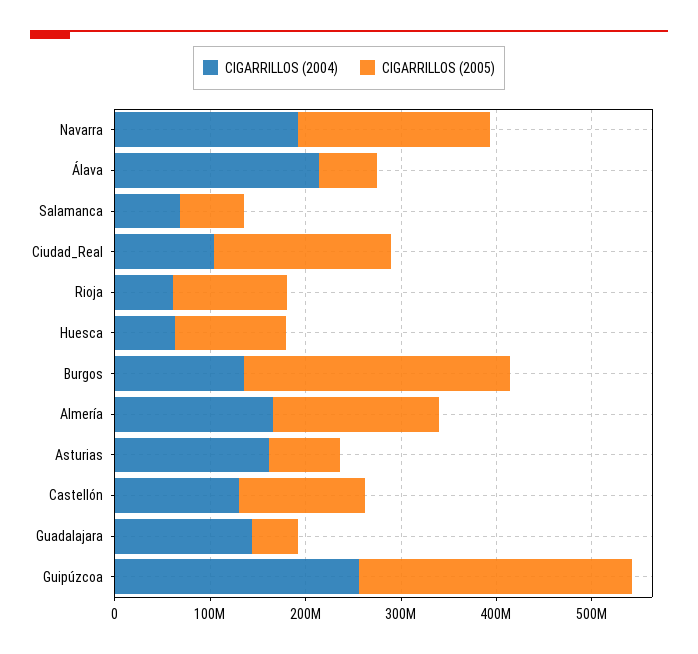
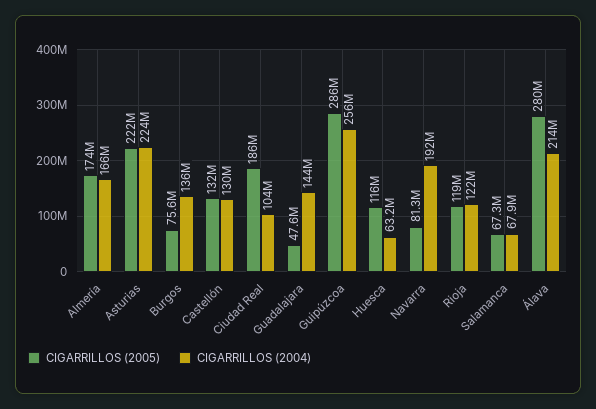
  {
    "CIGARRILLOS (2004)": {
      "Navarra": 192000000,
      "Álava": 214000000,
      "Salamanca": 67900000,
      "Ciudad_Real": 104000000,
-     "Rioja": 60000000,
+     "Rioja": 122000000,
      "Huesca": 63200000,
      "Burgos": 136000000,
      "Almería": 166000000,
-     "Asturias": 160000000,
+     "Asturias": 224000000,
      "Castellón": 130000000,
      "Guadalajara": 144000000,
      "Guipúzcoa": 256000000
    },
    "CIGARRILLOS (2005)": {
-     "Navarra": 200000000,
+     "Navarra": 81300000,
-     "Álava": 60000000,
+     "Álava": 280000000,
      "Salamanca": 67300000,
      "Ciudad_Real": 186000000,
      "Rioja": 119000000,
      "Huesca": 116000000,
-     "Burgos": 280000000,
+     "Burgos": 75600000,
      "Almería": 174000000,
-     "Asturias": 80000000,
+     "Asturias": 222000000,
      "Castellón": 132000000,
      "Guadalajara": 47600000,
      "Guipúzcoa": 286000000
    }
  }

